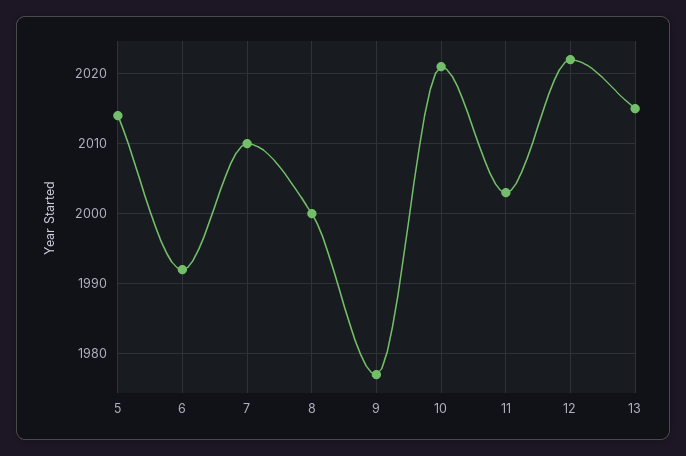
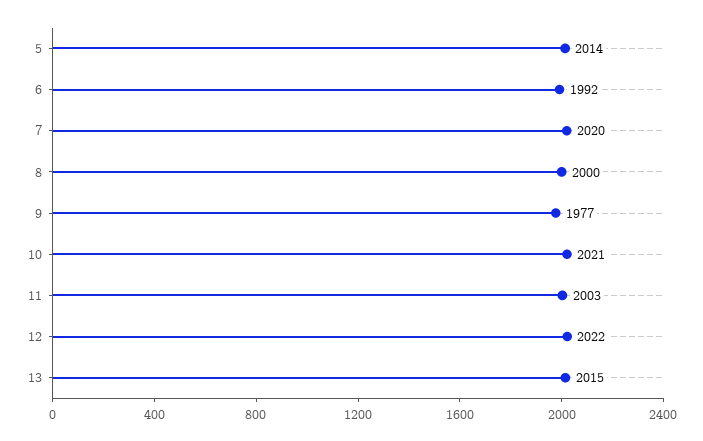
  {
    "5": 2014,
    "6": 1992,
-   "7": 2010,
+   "7": 2020,
    "8": 2000,
    "9": 1977,
    "10": 2021,
    "11": 2003,
    "12": 2022,
    "13": 2015
  }

